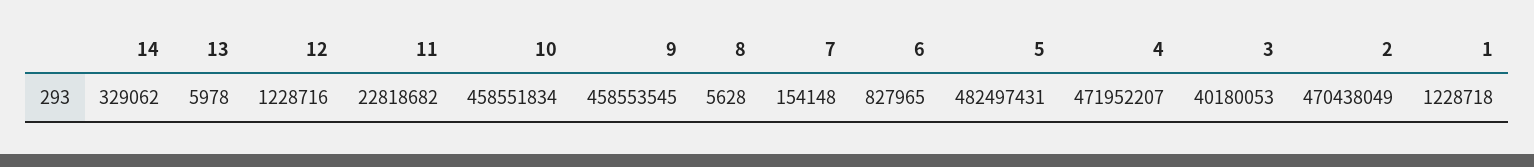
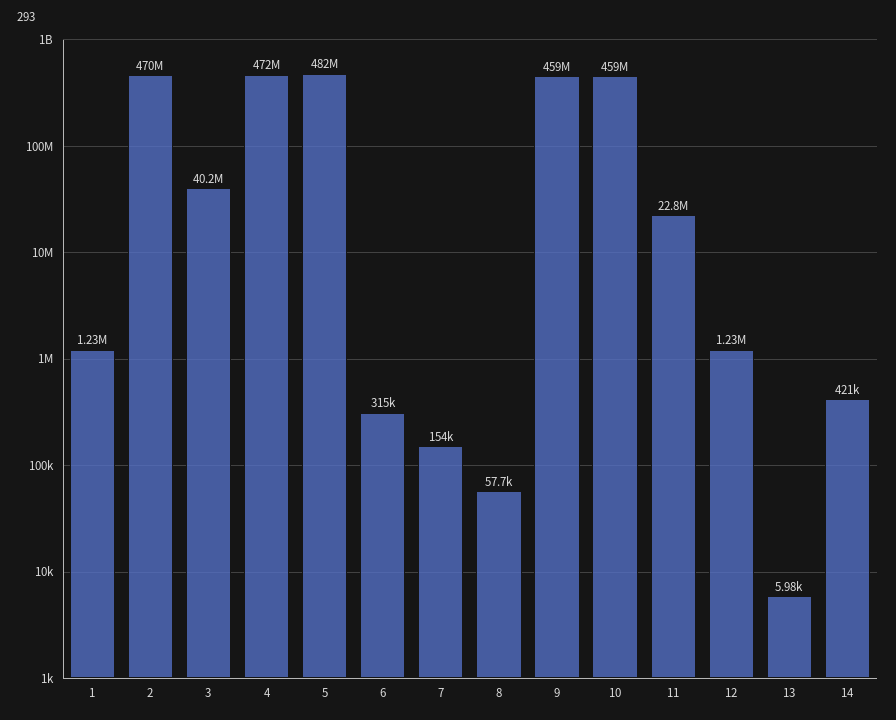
  {
-   "14": 329062,
+   "14": 421000,
    "13": 5978,
    "12": 1228716,
    "11": 22818682,
    "10": 458551834,
    "9": 458553545,
-   "8": 5628,
+   "8": 57700,
    "7": 154148,
-   "6": 827965,
+   "6": 315000,
    "5": 482497431,
    "4": 471952207,
    "3": 40180053,
    "2": 470438049,
    "1": 1228718
  }

